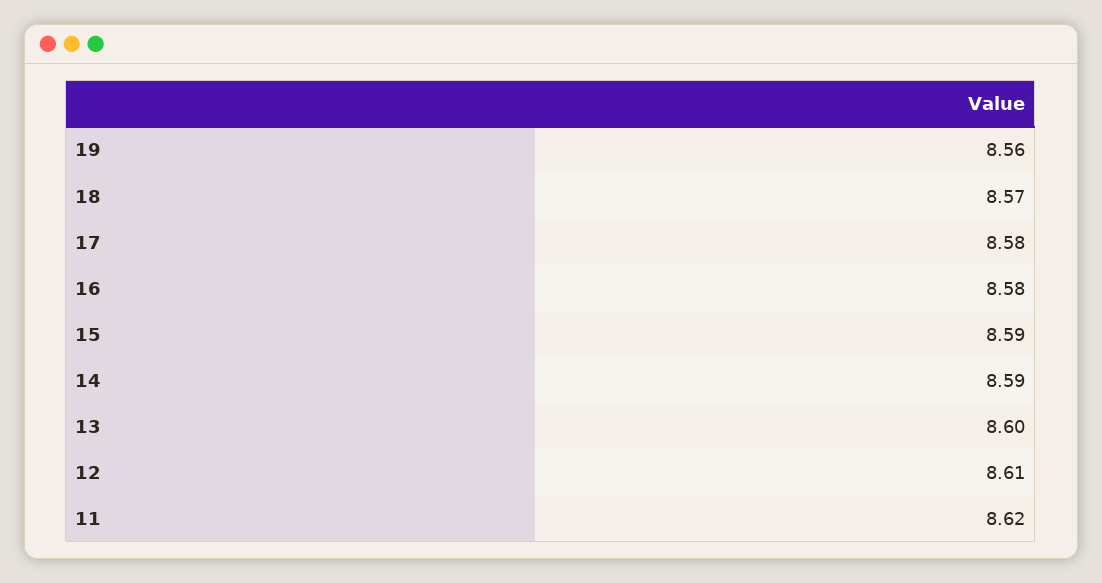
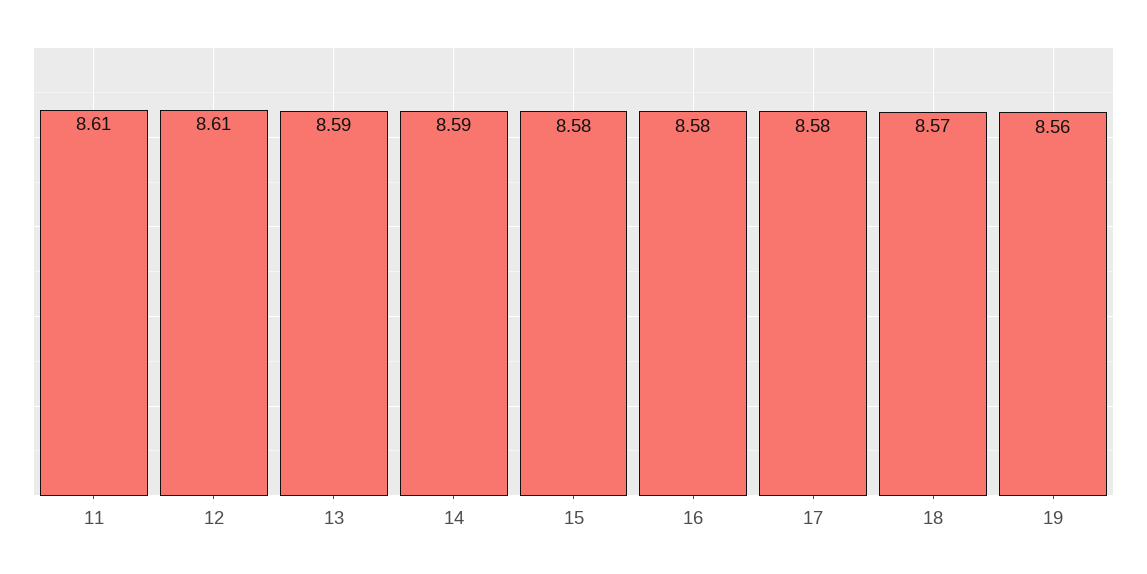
  {
    "19": 8.56,
    "18": 8.57,
    "17": 8.58,
    "16": 8.58,
-   "15": 8.59,
+   "15": 8.58,
    "14": 8.59,
-   "13": 8.6,
+   "13": 8.59,
    "12": 8.61,
-   "11": 8.62
+   "11": 8.61
  }

